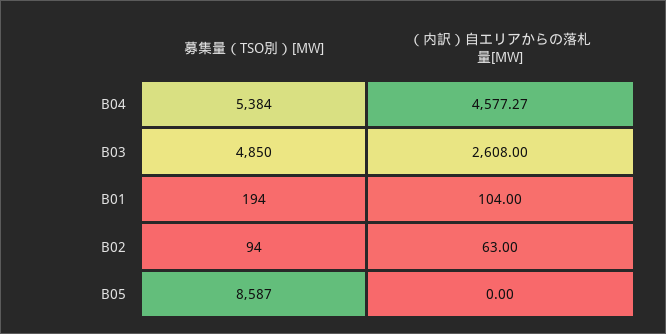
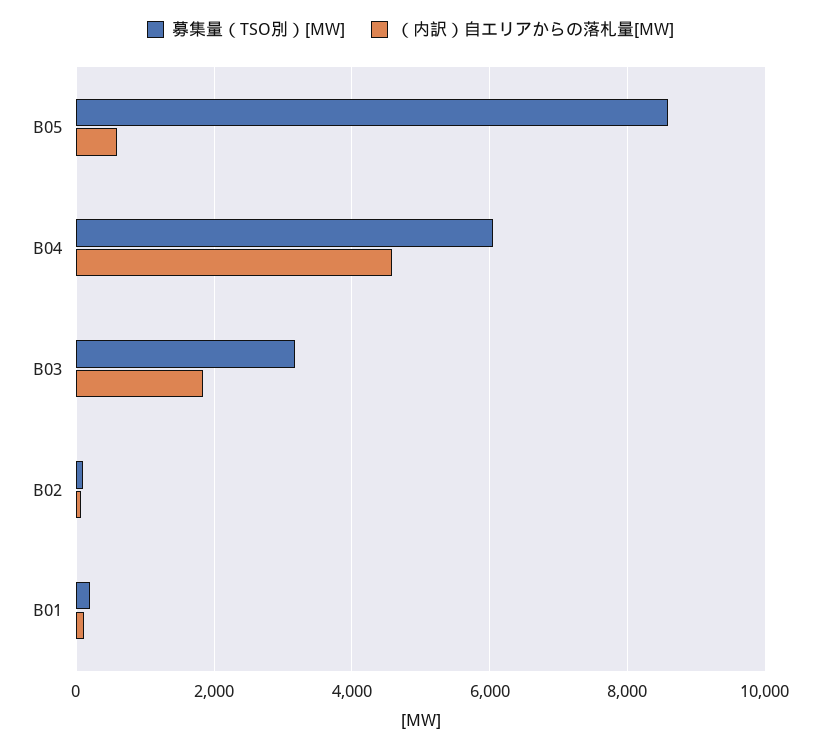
  {
    "募集量（TSO別）[MW]": {
-     "B04": 5384,
+     "B04": 6000,
-     "B03": 4850,
+     "B03": 3200,
      "B01": 194,
      "B02": 94,
      "B05": 8587
    },
    "（内訳）自エリアからの落札量[MW]": {
      "B04": 4577.27,
-     "B03": 2608,
+     "B03": 1800,
      "B01": 104,
      "B02": 63,
-     "B05": 0
+     "B05": 600
    }
  }

